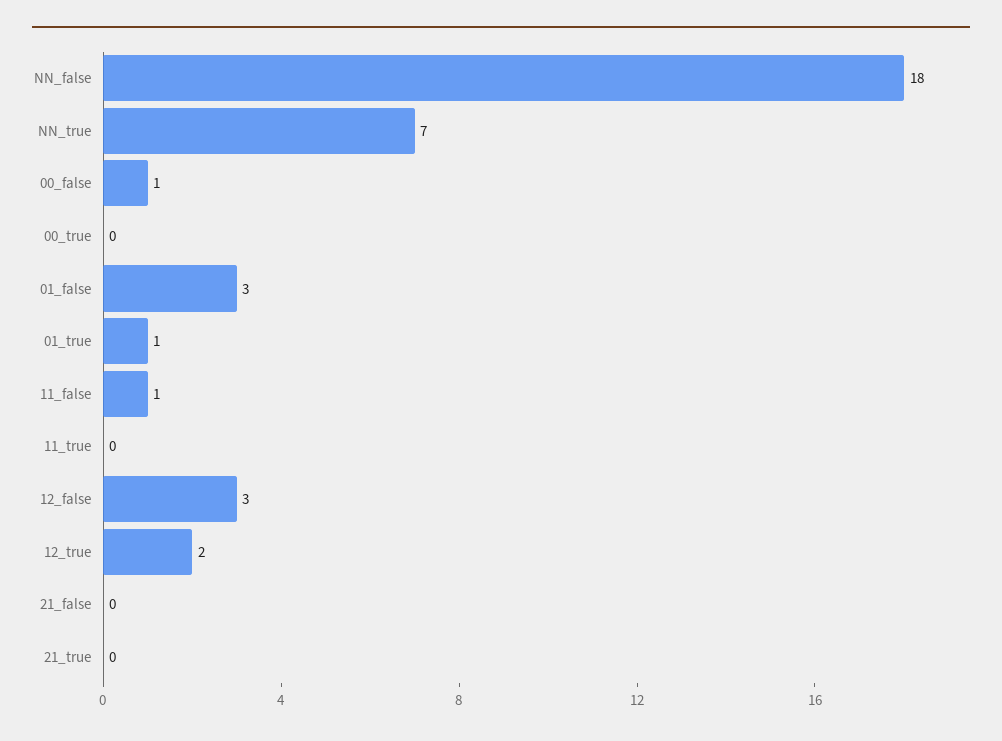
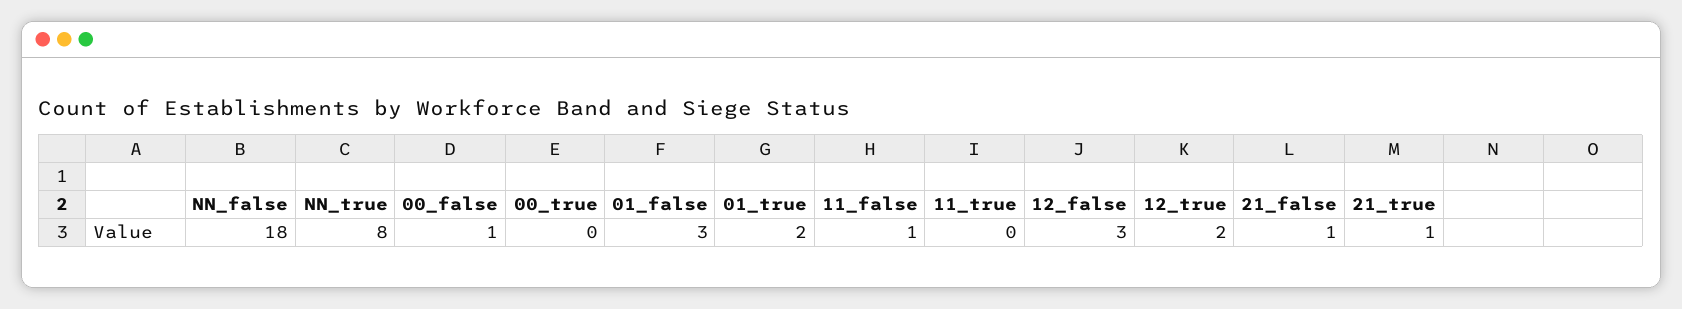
  {
    "NN_false": 18,
-   "NN_true": 7,
+   "NN_true": 8,
    "00_false": 1,
    "00_true": 0,
    "01_false": 3,
-   "01_true": 1,
+   "01_true": 2,
    "11_false": 1,
    "11_true": 0,
    "12_false": 3,
    "12_true": 2,
-   "21_false": 0,
+   "21_false": 1,
-   "21_true": 0
+   "21_true": 1
  }

